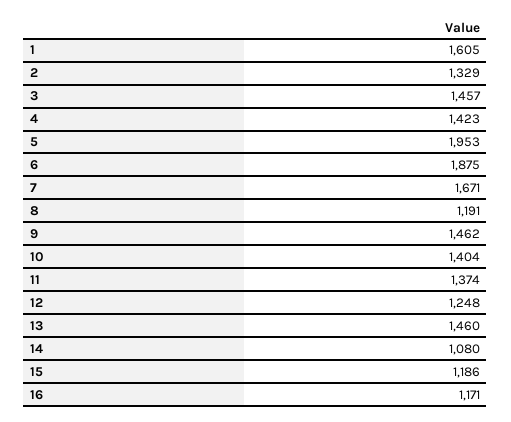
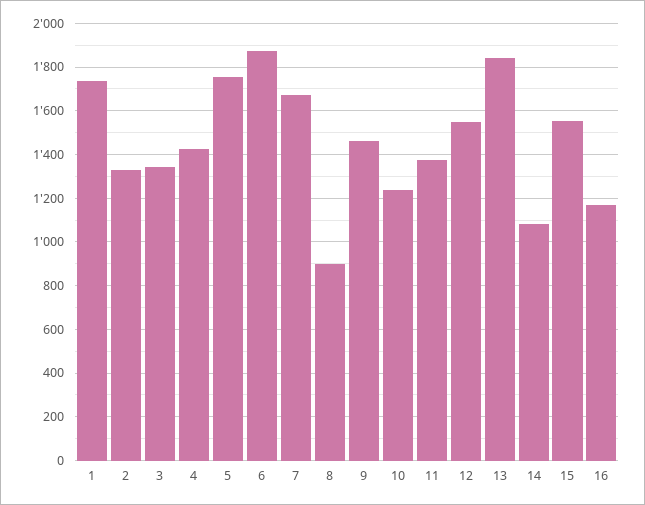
  {
-   "1": 1605,
+   "1": 1750,
    "2": 1329,
-   "3": 1457,
+   "3": 1350,
    "4": 1423,
-   "5": 1953,
+   "5": 1750,
    "6": 1875,
    "7": 1671,
-   "8": 1191,
+   "8": 900,
    "9": 1462,
-   "10": 1404,
+   "10": 1250,
    "11": 1374,
-   "12": 1248,
+   "12": 1550,
-   "13": 1460,
+   "13": 1850,
    "14": 1080,
-   "15": 1186,
+   "15": 1550,
    "16": 1171
  }

